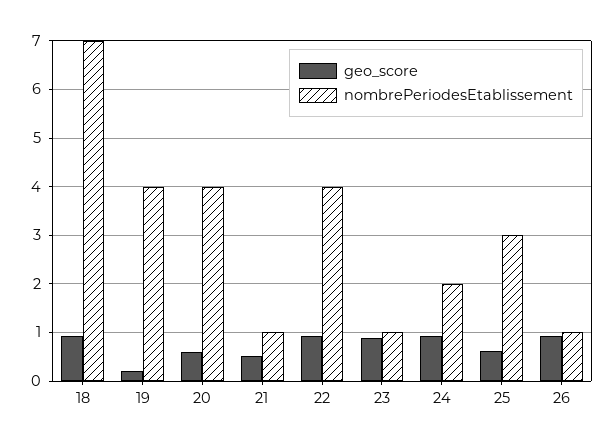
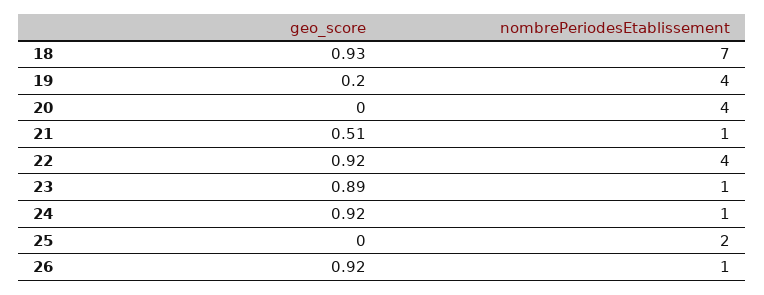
  {
    "geo_score": {
      "18": 0.93,
      "19": 0.2,
-     "20": 0.6,
+     "20": 0,
      "21": 0.51,
      "22": 0.92,
      "23": 0.89,
      "24": 0.92,
-     "25": 0.6,
+     "25": 0,
      "26": 0.92
    },
    "nombrePeriodesEtablissement": {
      "18": 7,
      "19": 4,
      "20": 4,
      "21": 1,
      "22": 4,
      "23": 1,
-     "24": 2,
+     "24": 1,
-     "25": 3,
+     "25": 2,
      "26": 1
    }
  }

